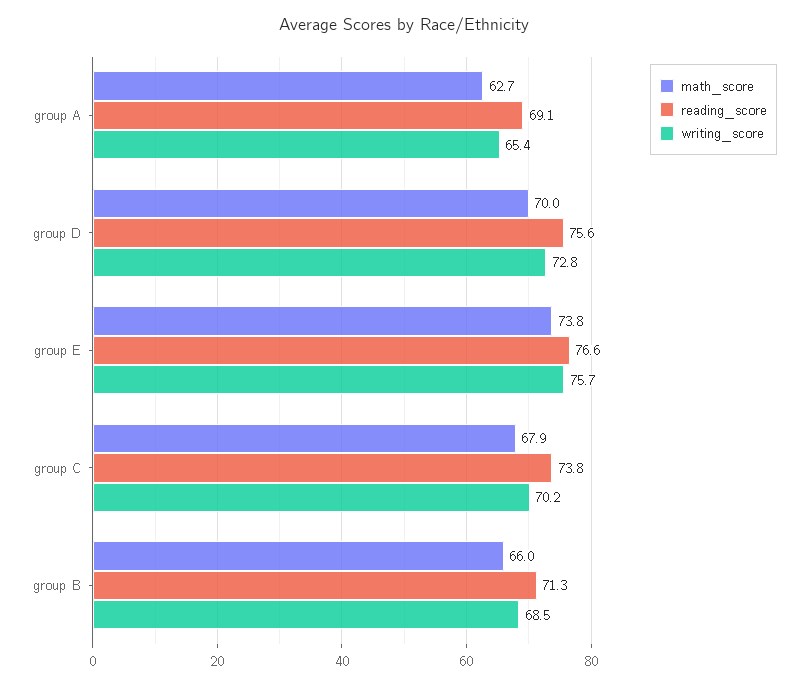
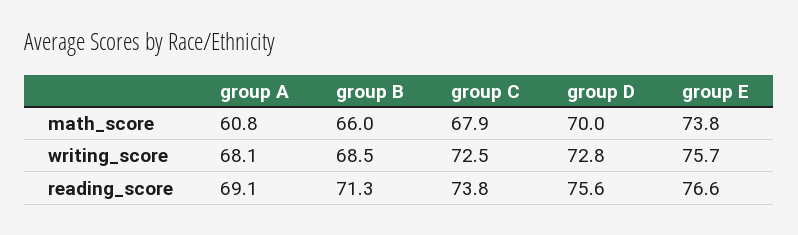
  {
    "math_score": {
-     "group A": 62.7,
+     "group A": 60.8,
      "group D": 70,
      "group E": 73.8,
      "group C": 67.9,
      "group B": 66
    },
    "reading_score": {
      "group A": 69.1,
      "group D": 75.6,
      "group E": 76.6,
      "group C": 73.8,
      "group B": 71.3
    },
    "writing_score": {
-     "group A": 65.4,
+     "group A": 68.1,
      "group D": 72.8,
      "group E": 75.7,
-     "group C": 70.2,
+     "group C": 72.5,
      "group B": 68.5
    }
  }

